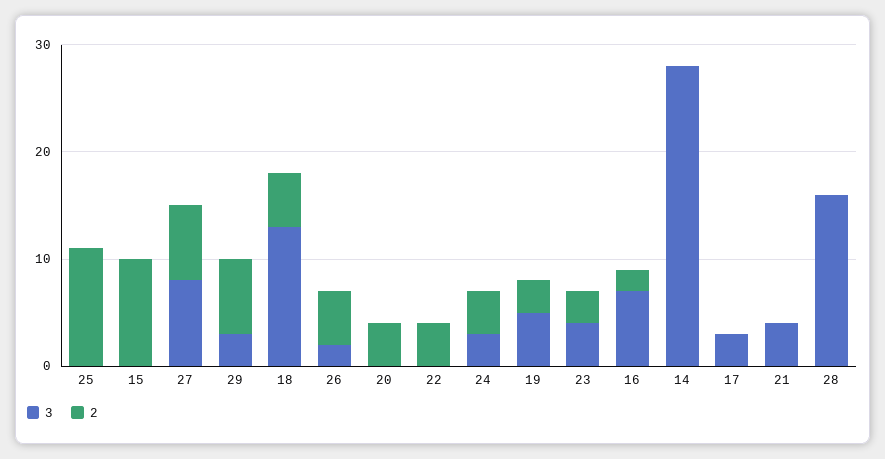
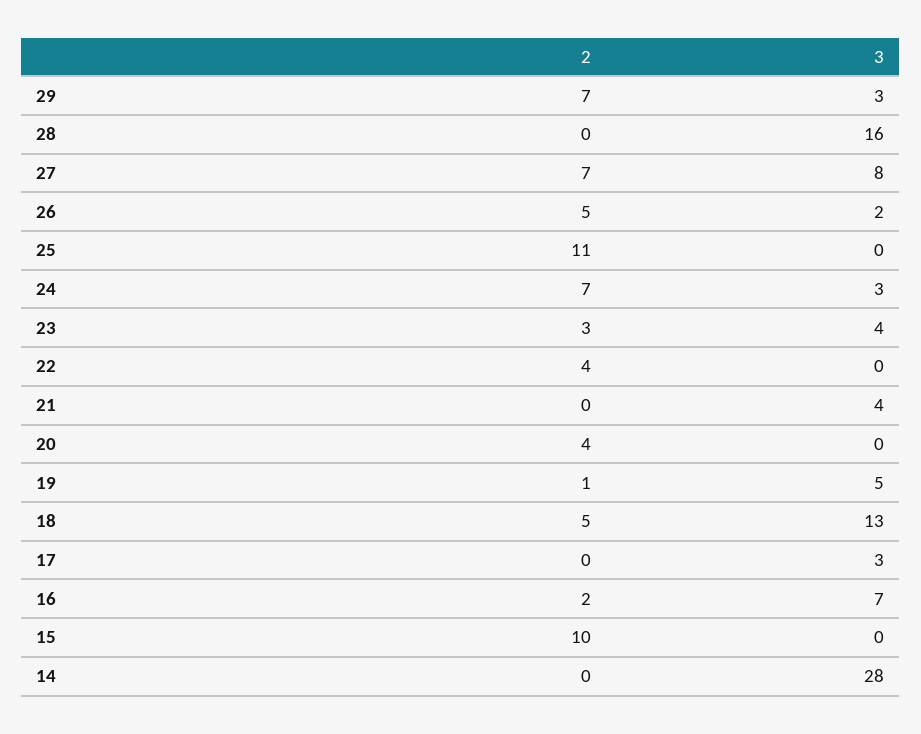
  {
    "3": {
      "25": 0,
      "15": 0,
      "27": 8,
      "29": 3,
      "18": 13,
      "26": 2,
      "20": 0,
      "22": 0,
      "24": 3,
      "19": 5,
      "23": 4,
      "16": 7,
      "14": 28,
      "17": 3,
      "21": 4,
      "28": 16
    },
    "2": {
      "25": 11,
      "15": 10,
      "27": 7,
      "29": 7,
      "18": 5,
      "26": 5,
      "20": 4,
      "22": 4,
-     "24": 4,
+     "24": 7,
-     "19": 3,
+     "19": 1,
      "23": 3,
      "16": 2,
      "14": 0,
      "17": 0,
      "21": 0,
      "28": 0
    }
  }

